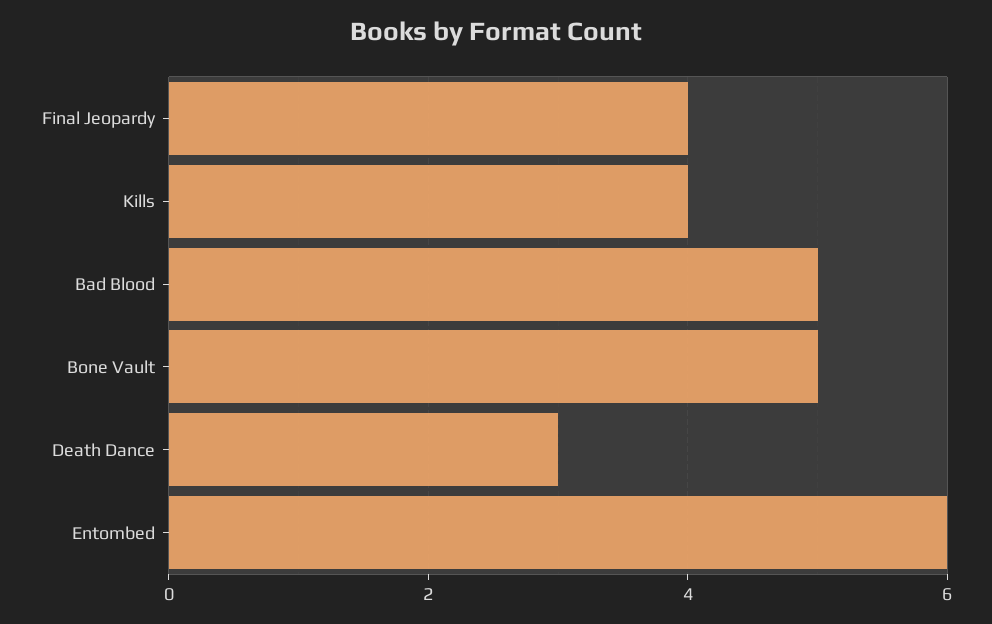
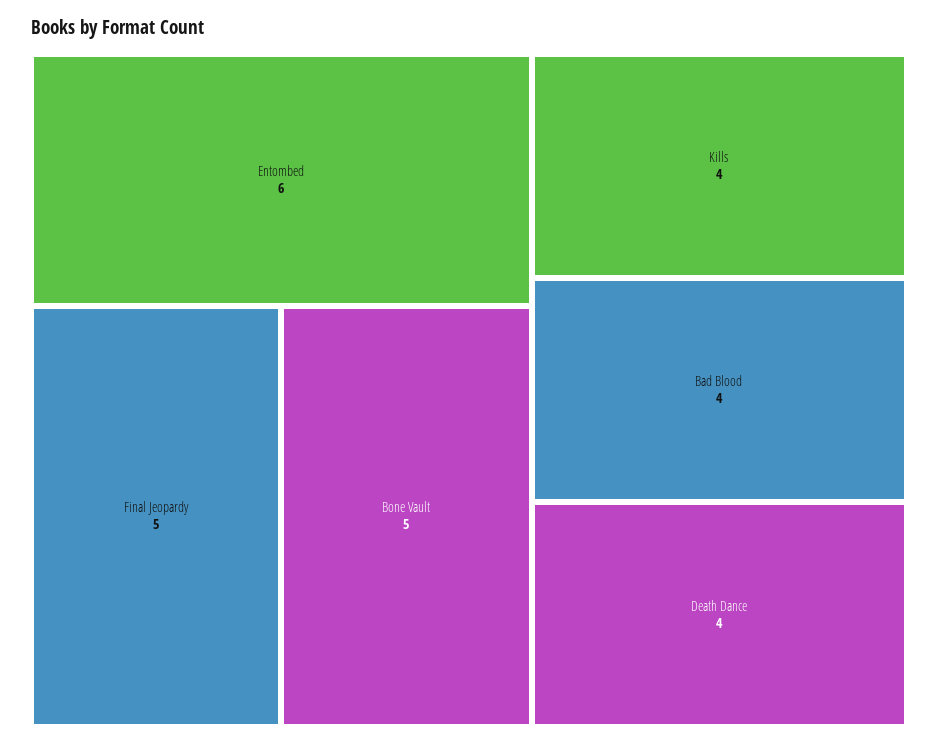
  {
-   "Final Jeopardy": 4,
+   "Final Jeopardy": 5,
    "Kills": 4,
-   "Bad Blood": 5,
+   "Bad Blood": 4,
    "Bone Vault": 5,
-   "Death Dance": 3,
+   "Death Dance": 4,
    "Entombed": 6
  }

